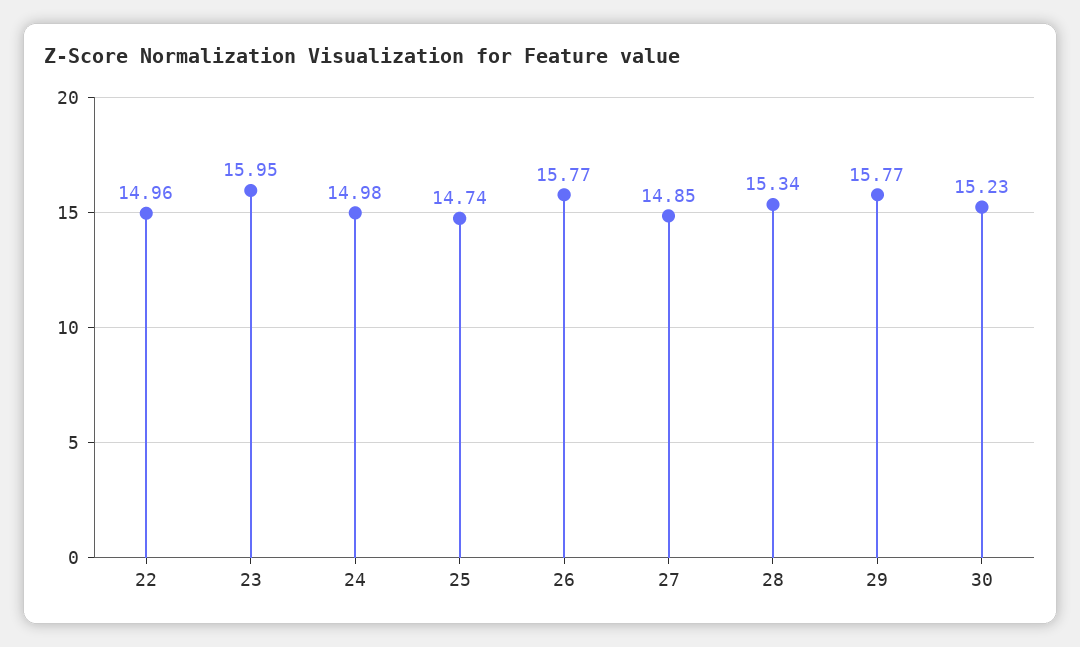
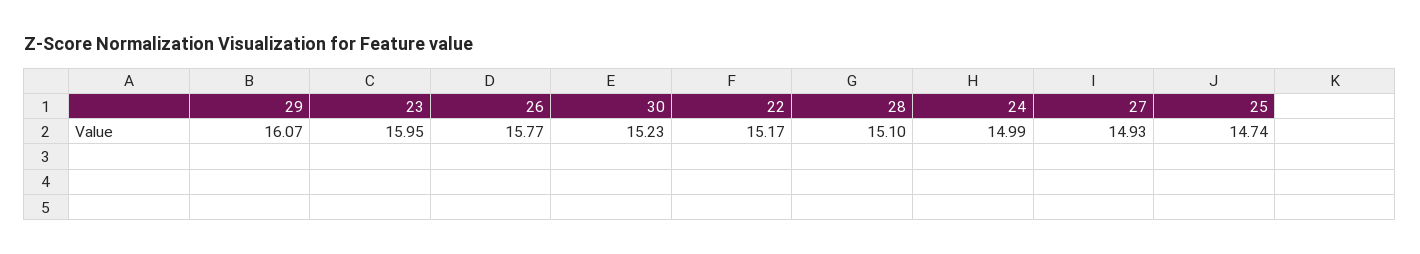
  {
-   "22": 14.96,
+   "22": 15.17,
    "23": 15.95,
-   "24": 14.98,
+   "24": 14.99,
    "25": 14.74,
    "26": 15.77,
-   "27": 14.85,
+   "27": 14.93,
-   "28": 15.34,
+   "28": 15.1,
-   "29": 15.77,
+   "29": 16.07,
    "30": 15.23
  }

